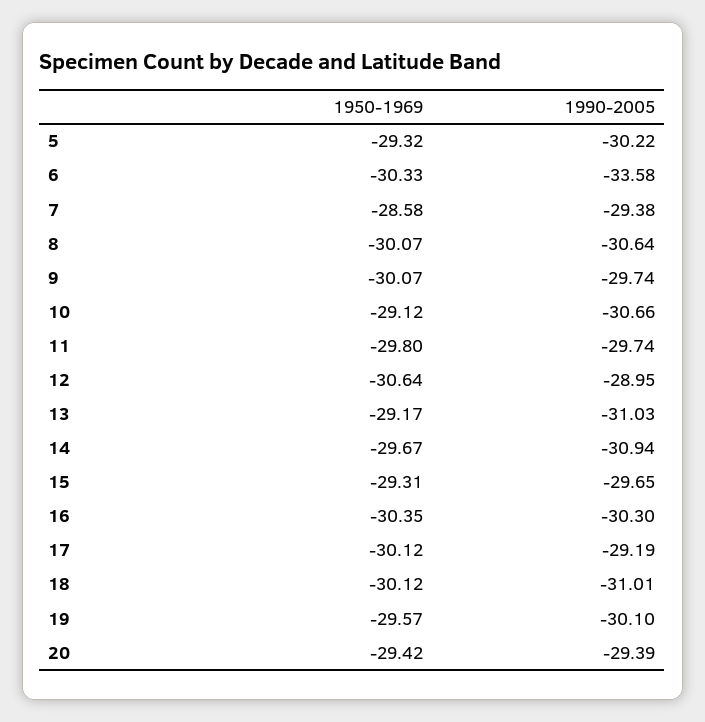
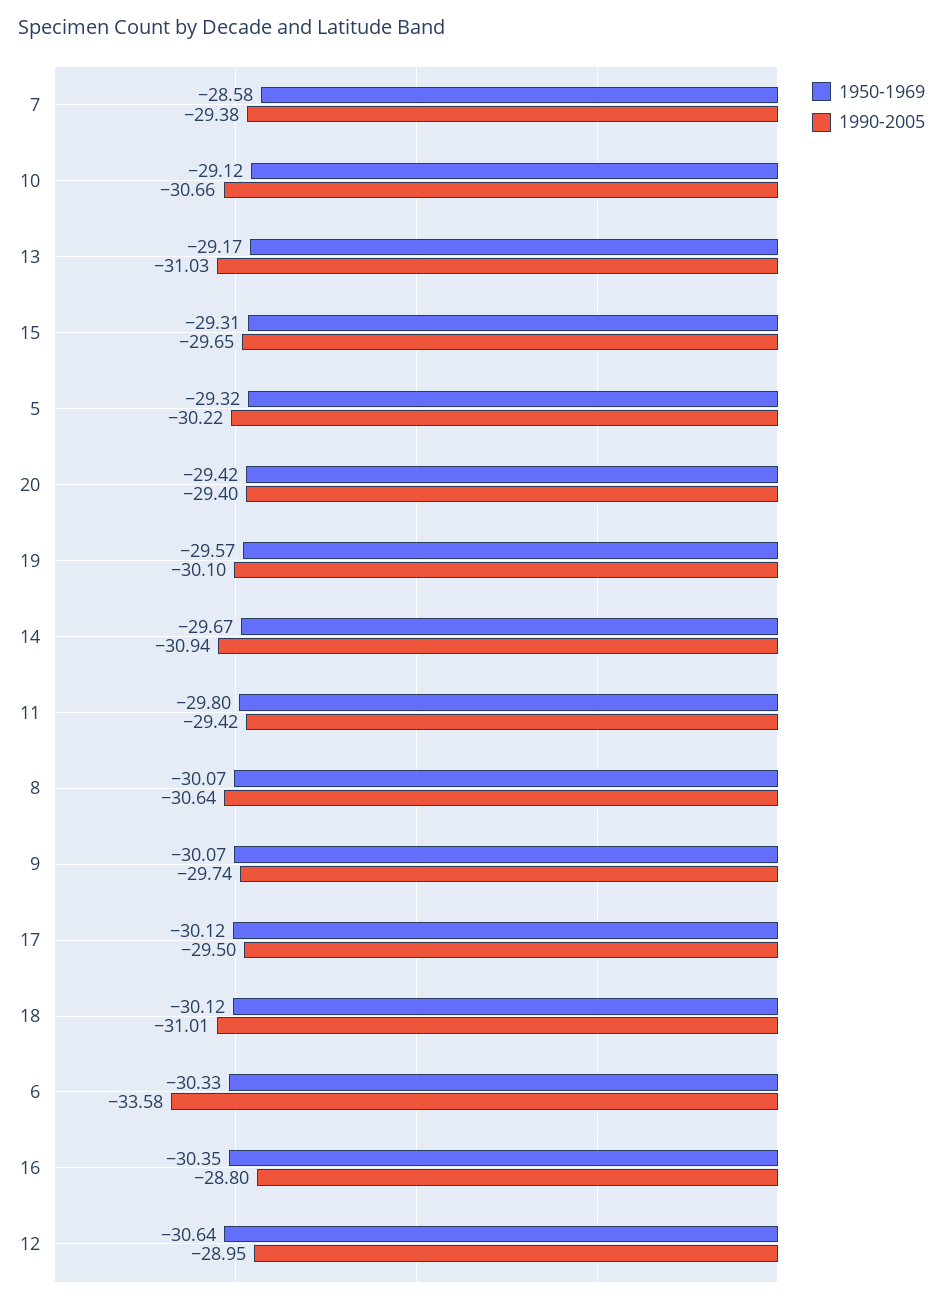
  {
    "1950-1969": {
      "5": -29.32,
      "6": -30.33,
      "7": -28.58,
      "8": -30.07,
      "9": -30.07,
      "10": -29.12,
      "11": -29.8,
      "12": -30.64,
      "13": -29.17,
      "14": -29.67,
      "15": -29.31,
      "16": -30.35,
      "17": -30.12,
      "18": -30.12,
      "19": -29.57,
      "20": -29.42
    },
    "1990-2005": {
      "5": -30.22,
      "6": -33.58,
      "7": -29.38,
      "8": -30.64,
      "9": -29.74,
      "10": -30.66,
-     "11": -29.74,
+     "11": -29.42,
      "12": -28.95,
      "13": -31.03,
      "14": -30.94,
      "15": -29.65,
-     "16": -30.3,
+     "16": -28.8,
-     "17": -29.19,
+     "17": -29.5,
      "18": -31.01,
      "19": -30.1,
-     "20": -29.39
+     "20": -29.4
    }
  }

